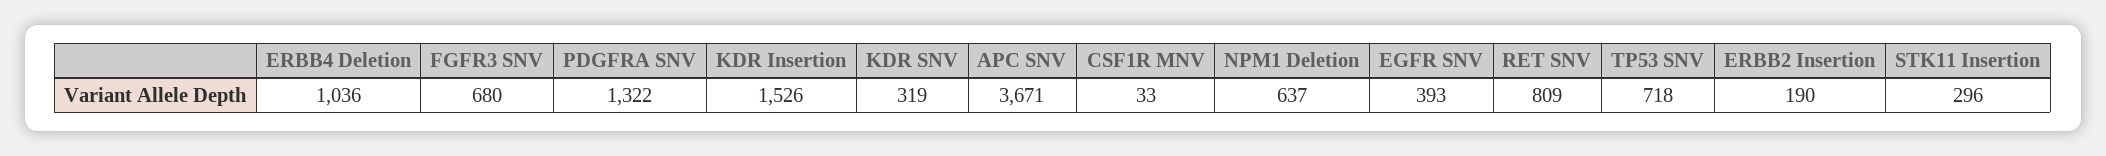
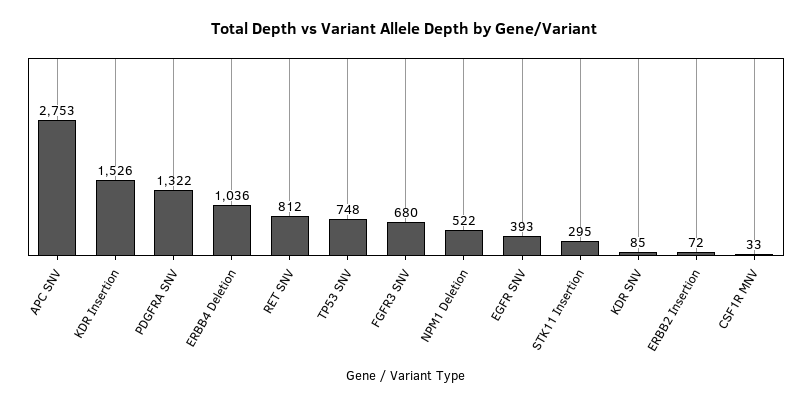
  {
    "ERBB4 Deletion": 1036,
    "FGFR3 SNV": 680,
    "PDGFRA SNV": 1322,
    "KDR Insertion": 1526,
-   "KDR SNV": 319,
+   "KDR SNV": 85,
-   "APC SNV": 3671,
+   "APC SNV": 2753,
    "CSF1R MNV": 33,
-   "NPM1 Deletion": 637,
+   "NPM1 Deletion": 522,
    "EGFR SNV": 393,
-   "RET SNV": 809,
+   "RET SNV": 812,
-   "TP53 SNV": 718,
+   "TP53 SNV": 748,
-   "ERBB2 Insertion": 190,
+   "ERBB2 Insertion": 72,
-   "STK11 Insertion": 296
+   "STK11 Insertion": 295
  }

